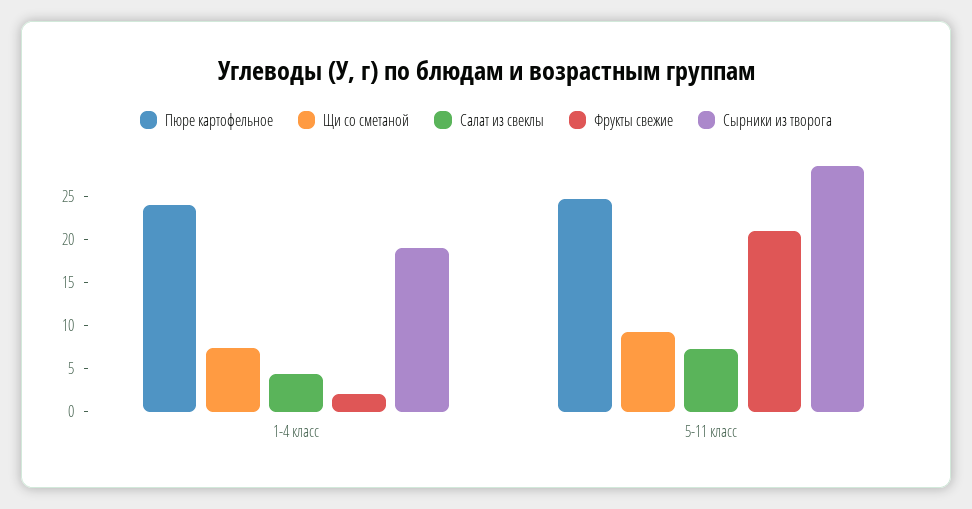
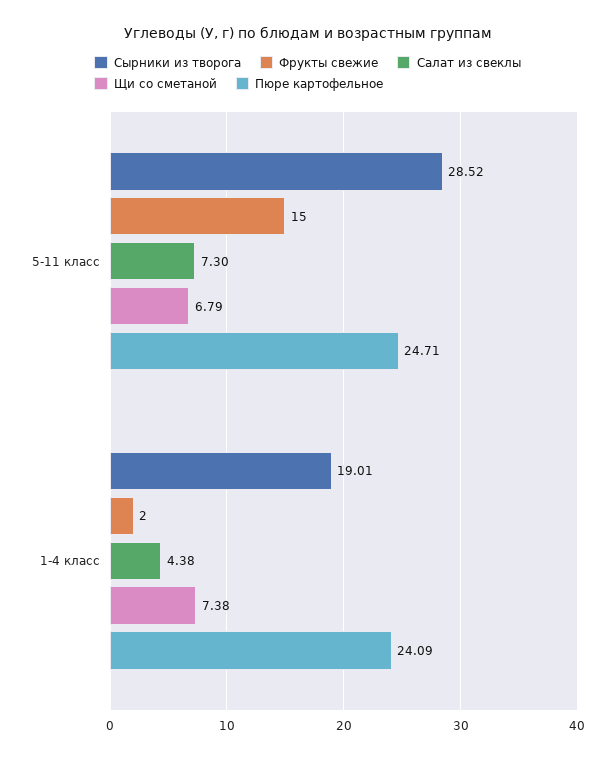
  {
    "Пюре картофельное": {
      "1-4 класс": 24.09,
      "5-11 класс": 24.71
    },
    "Щи со сметаной": {
      "1-4 класс": 7.38,
-     "5-11 класс": 9
+     "5-11 класс": 6.79
    },
    "Салат из свеклы": {
      "1-4 класс": 4.38,
      "5-11 класс": 7.3
    },
    "Фрукты свежие": {
      "1-4 класс": 2,
-     "5-11 класс": 21
+     "5-11 класс": 15
    },
    "Сырники из творога": {
      "1-4 класс": 19.01,
      "5-11 класс": 28.52
    }
  }

